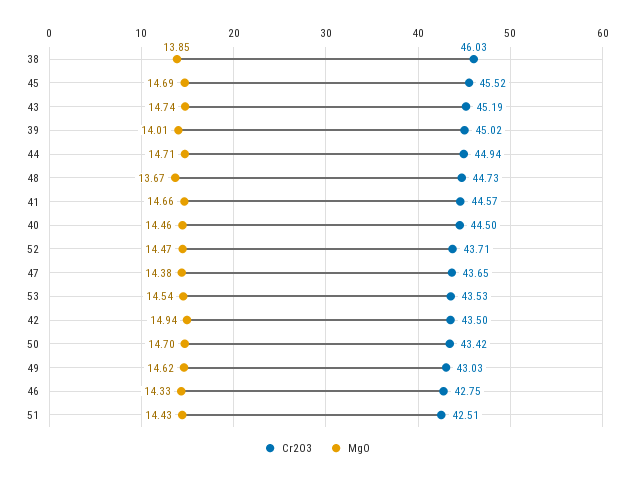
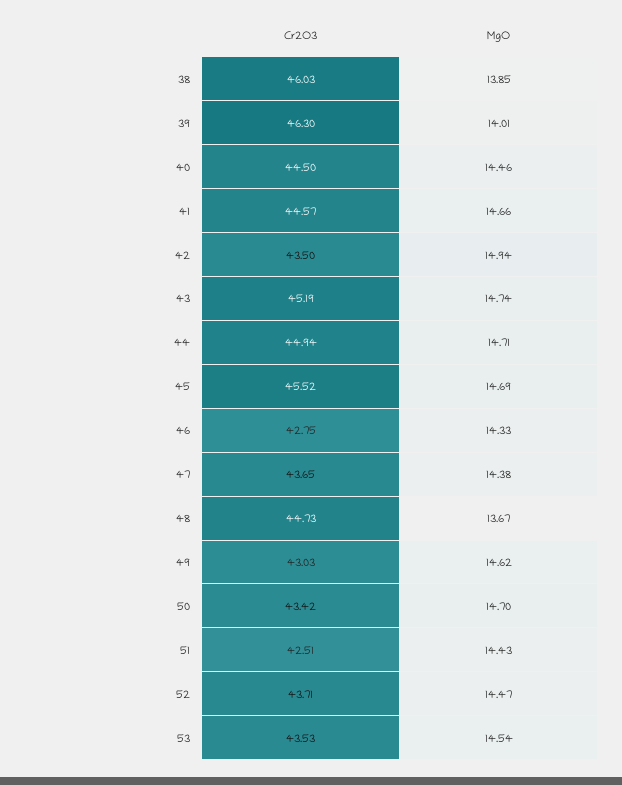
  {
    "Cr2O3": {
      "38": 46.03,
      "45": 45.52,
      "43": 45.19,
-     "39": 45.02,
+     "39": 46.3,
      "44": 44.94,
      "48": 44.73,
      "41": 44.57,
      "40": 44.5,
      "52": 43.71,
      "47": 43.65,
      "53": 43.53,
      "42": 43.5,
      "50": 43.42,
      "49": 43.03,
      "46": 42.75,
      "51": 42.51
    },
    "MgO": {
      "38": 13.85,
      "45": 14.69,
      "43": 14.74,
      "39": 14.01,
      "44": 14.71,
      "48": 13.67,
      "41": 14.66,
      "40": 14.46,
      "52": 14.47,
      "47": 14.38,
      "53": 14.54,
      "42": 14.94,
      "50": 14.7,
      "49": 14.62,
      "46": 14.33,
      "51": 14.43
    }
  }

